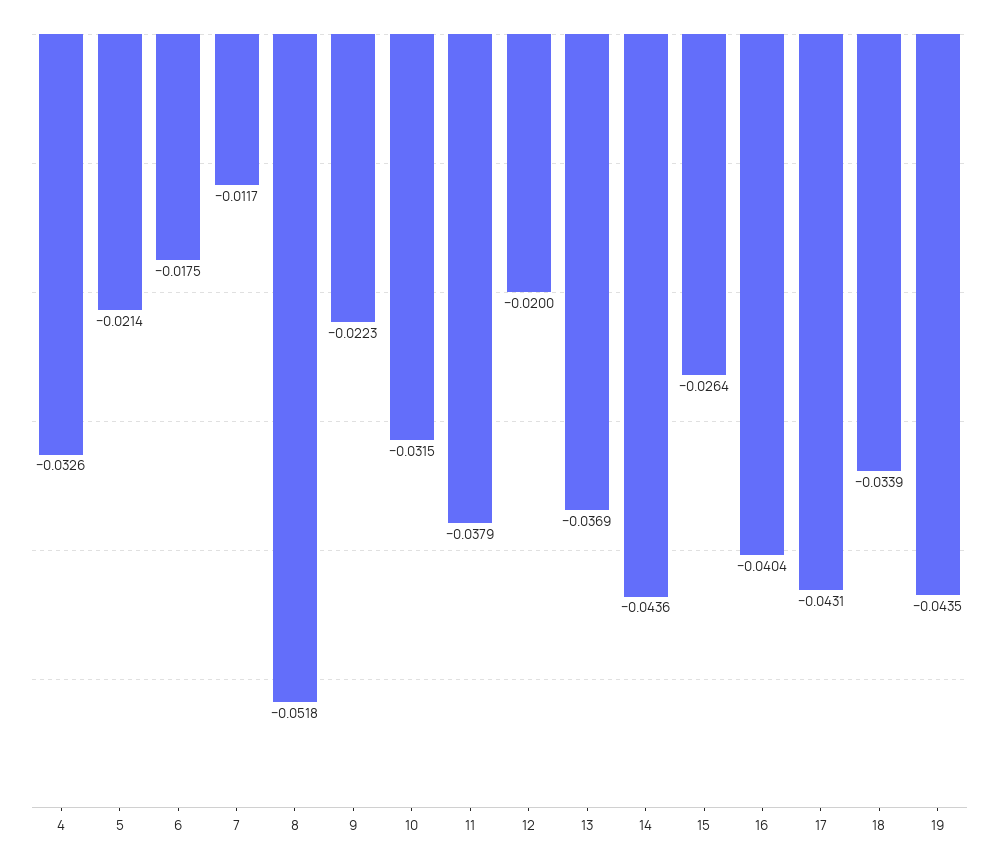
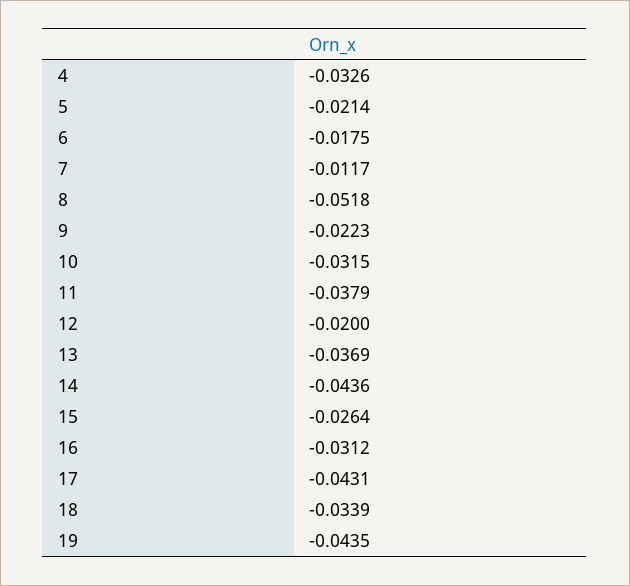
  {
    "4": -0.0326,
    "5": -0.0214,
    "6": -0.0175,
    "7": -0.0117,
    "8": -0.0518,
    "9": -0.0223,
    "10": -0.0315,
    "11": -0.0379,
    "12": -0.02,
    "13": -0.0369,
    "14": -0.0436,
    "15": -0.0264,
-   "16": -0.0404,
+   "16": -0.0312,
    "17": -0.0431,
    "18": -0.0339,
    "19": -0.0435
  }

